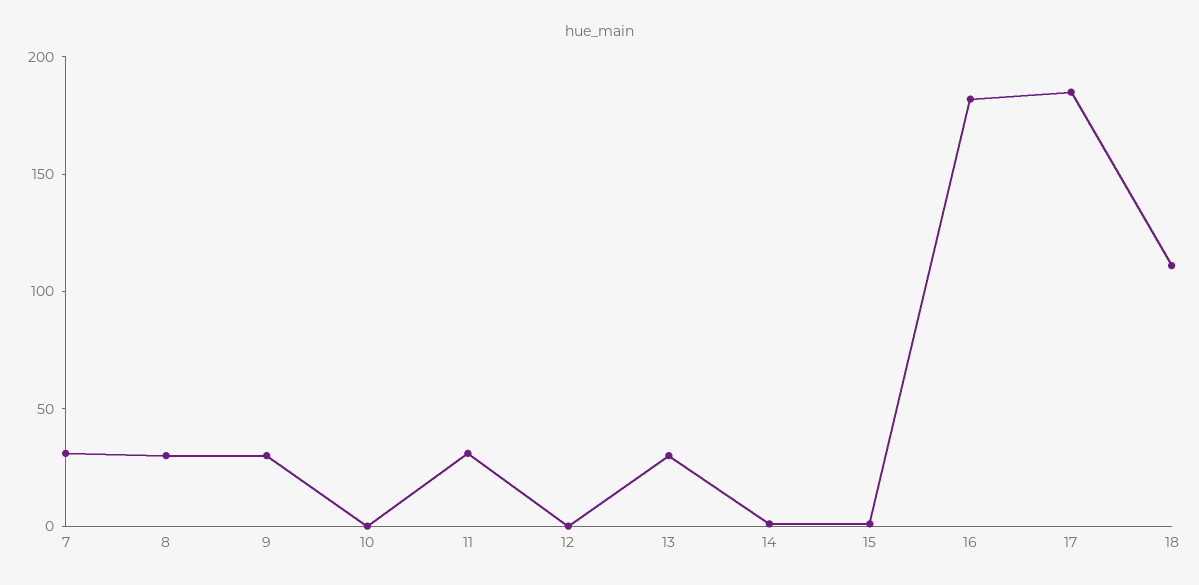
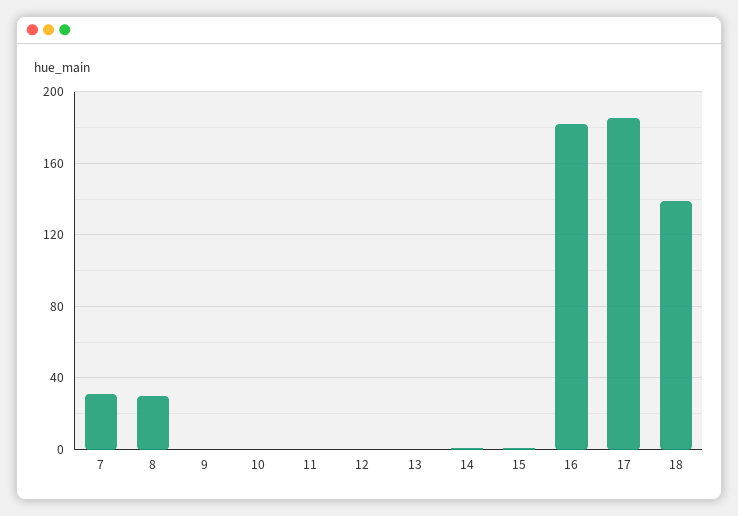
  {
    "7": 30,
    "8": 30,
-   "9": 30,
+   "9": 0,
    "10": 0,
-   "11": 30,
+   "11": 0,
    "12": 0,
-   "13": 30,
+   "13": 0,
    "14": 0,
    "15": 0,
    "16": 180,
    "17": 185,
-   "18": 110
+   "18": 140
  }

